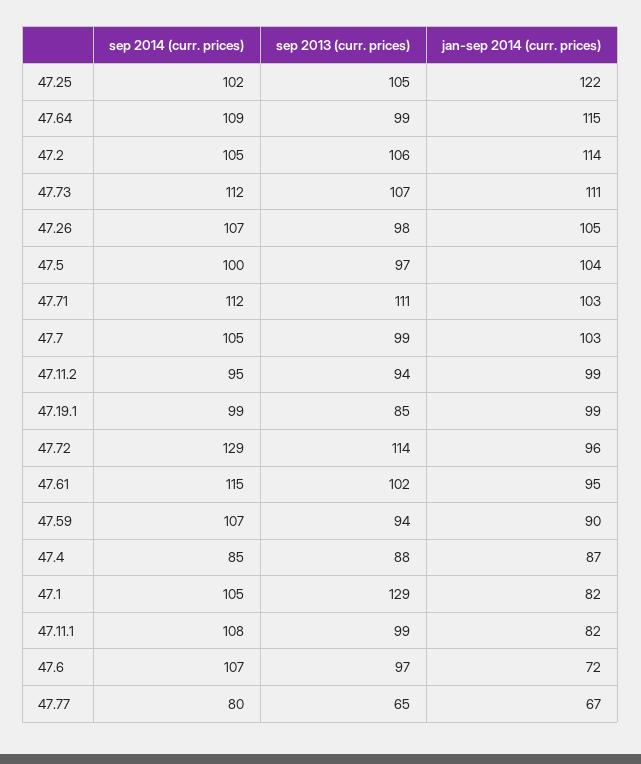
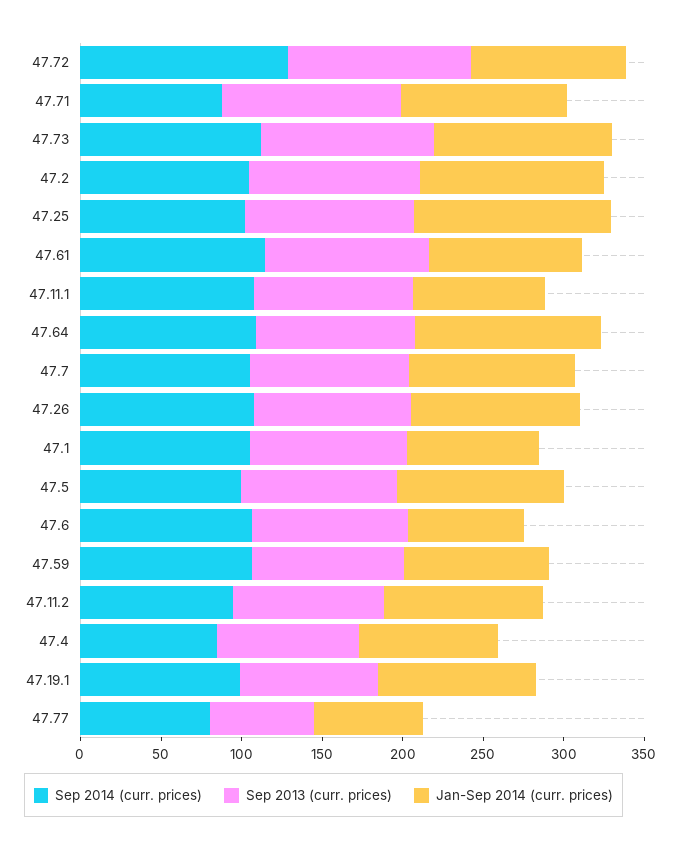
  {
    "sep 2014 (curr. prices)": {
      "47.25": 102,
      "47.64": 109,
      "47.2": 105,
      "47.73": 112,
      "47.26": 107,
      "47.5": 100,
-     "47.71": 112,
+     "47.71": 90,
      "47.7": 105,
      "47.11.2": 95,
      "47.19.1": 99,
      "47.72": 129,
      "47.61": 115,
      "47.59": 107,
      "47.4": 85,
      "47.1": 105,
      "47.11.1": 108,
      "47.6": 107,
      "47.77": 80
    },
    "sep 2013 (curr. prices)": {
      "47.25": 105,
      "47.64": 99,
      "47.2": 106,
      "47.73": 107,
      "47.26": 98,
      "47.5": 97,
      "47.71": 111,
      "47.7": 99,
      "47.11.2": 94,
      "47.19.1": 85,
      "47.72": 114,
      "47.61": 102,
      "47.59": 94,
      "47.4": 88,
-     "47.1": 129,
+     "47.1": 100,
      "47.11.1": 99,
      "47.6": 97,
      "47.77": 65
    },
    "jan-sep 2014 (curr. prices)": {
      "47.25": 122,
      "47.64": 115,
      "47.2": 114,
      "47.73": 111,
      "47.26": 105,
      "47.5": 104,
      "47.71": 103,
      "47.7": 103,
      "47.11.2": 99,
      "47.19.1": 99,
      "47.72": 96,
      "47.61": 95,
      "47.59": 90,
      "47.4": 87,
      "47.1": 82,
      "47.11.1": 82,
      "47.6": 72,
      "47.77": 67
    }
  }

